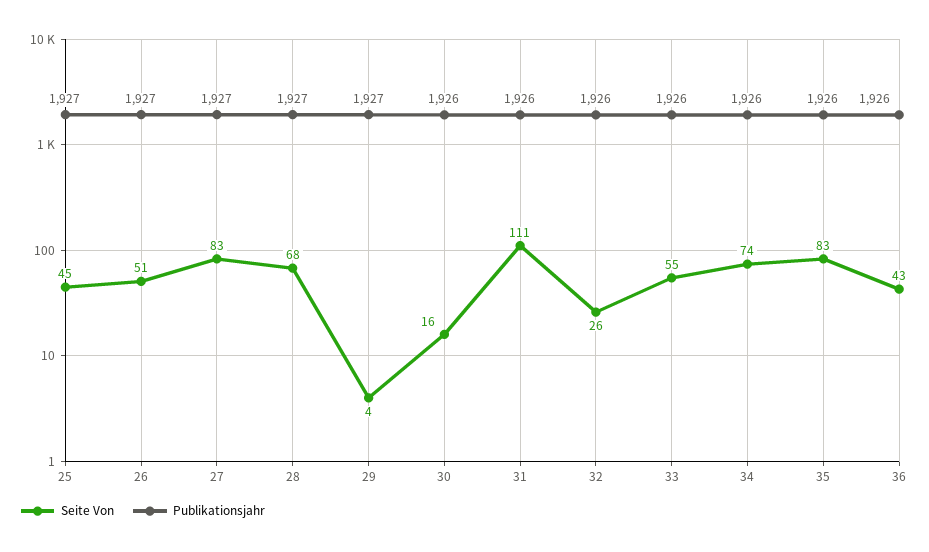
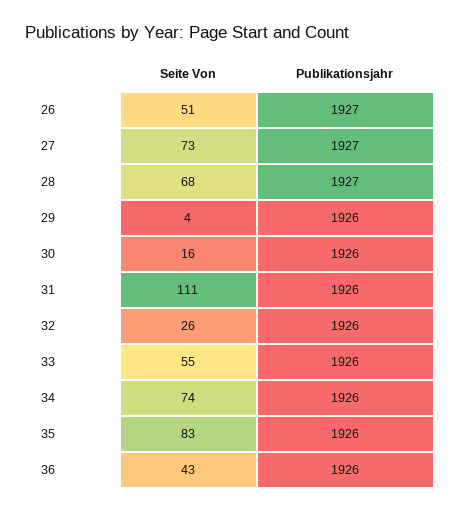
  {
    "Seite Von": {
-     "25": 45,
      "26": 51,
-     "27": 83,
+     "27": 73,
      "28": 68,
      "29": 4,
      "30": 16,
      "31": 111,
      "32": 26,
      "33": 55,
      "34": 74,
      "35": 83,
      "36": 43
    },
    "Publikationsjahr": {
-     "25": 1927,
      "26": 1927,
      "27": 1927,
      "28": 1927,
-     "29": 1927,
+     "29": 1926,
      "30": 1926,
      "31": 1926,
      "32": 1926,
      "33": 1926,
      "34": 1926,
      "35": 1926,
      "36": 1926
    }
  }

